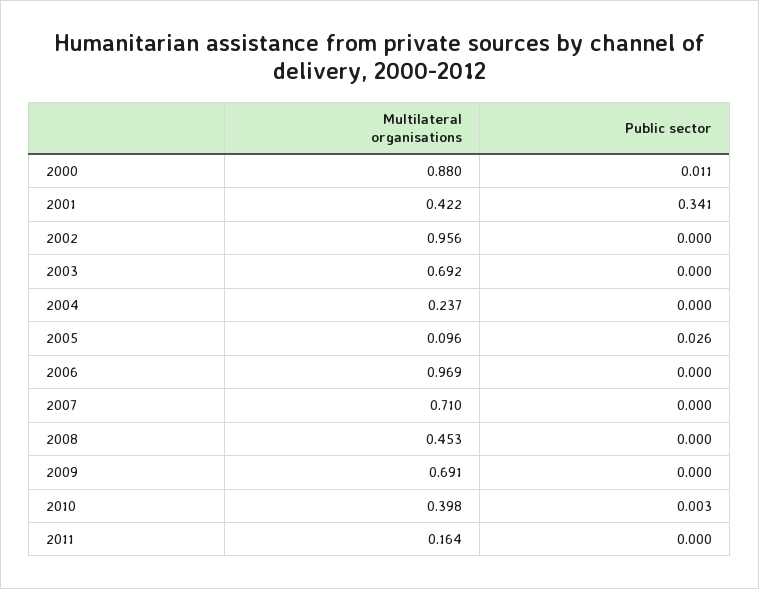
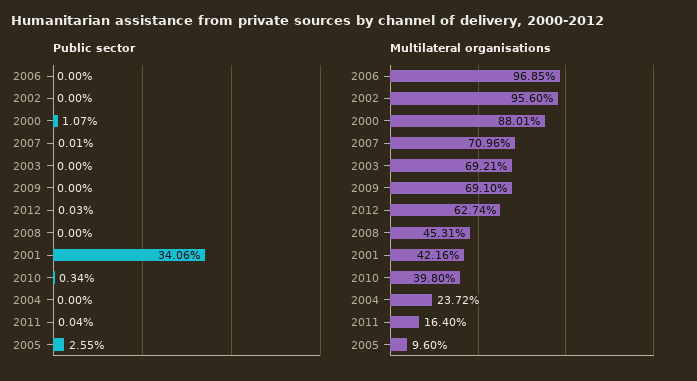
  {
    "Multilateral organisations": {
      "2000": 0.8801,
      "2001": 0.4216,
      "2002": 0.956,
      "2003": 0.6921,
      "2004": 0.2372,
      "2005": 0.096,
      "2006": 0.9685,
      "2007": 0.7096,
      "2008": 0.4531,
      "2009": 0.691,
      "2010": 0.398,
-     "2011": 0.164
+     "2011": 0.164,
+     "2012": 0.6274
    },
    "Public sector": {
      "2000": 0.0107,
      "2001": 0.3406,
      "2002": 0,
      "2003": 0,
      "2004": 0,
      "2005": 0.0255,
      "2006": 0,
      "2007": 0.0001,
      "2008": 0,
      "2009": 0,
      "2010": 0.0034,
-     "2011": 0.0004
+     "2011": 0.0004,
+     "2012": 0.0003
    }
  }

